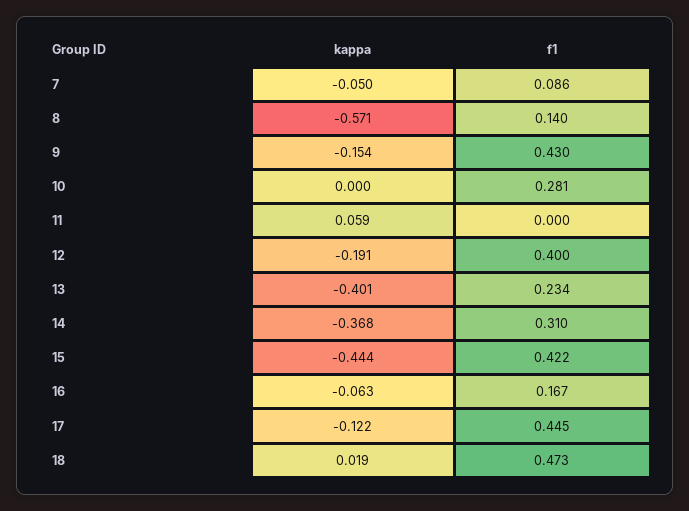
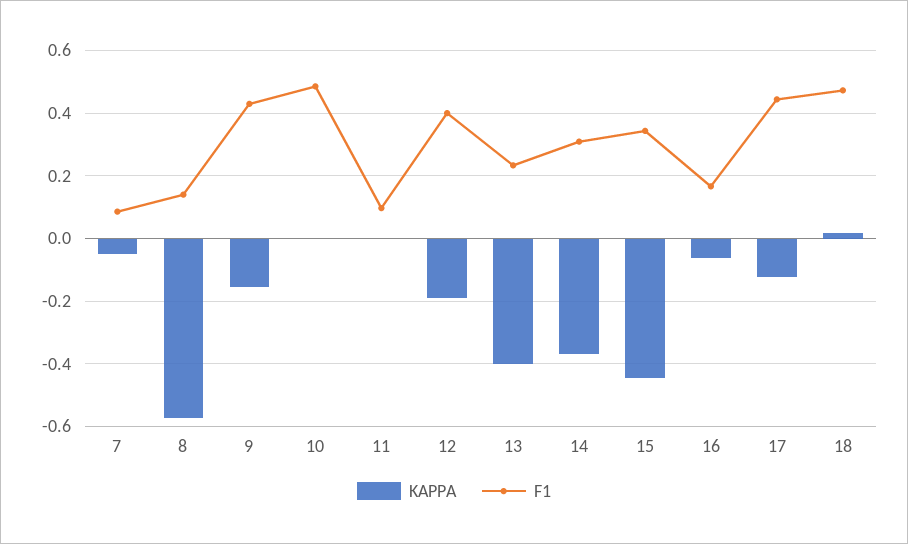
  {
    "kappa": {
      "7": -0.05,
      "8": -0.571,
      "9": -0.154,
      "10": 0,
-     "11": 0.059,
+     "11": 0,
      "12": -0.191,
      "13": -0.401,
      "14": -0.368,
      "15": -0.444,
      "16": -0.063,
      "17": -0.122,
      "18": 0.019
    },
    "f1": {
      "7": 0.086,
      "8": 0.14,
      "9": 0.43,
-     "10": 0.281,
+     "10": 0.48,
-     "11": 0,
+     "11": 0.1,
      "12": 0.4,
      "13": 0.234,
      "14": 0.31,
-     "15": 0.422,
+     "15": 0.34,
      "16": 0.167,
      "17": 0.445,
      "18": 0.473
    }
  }

